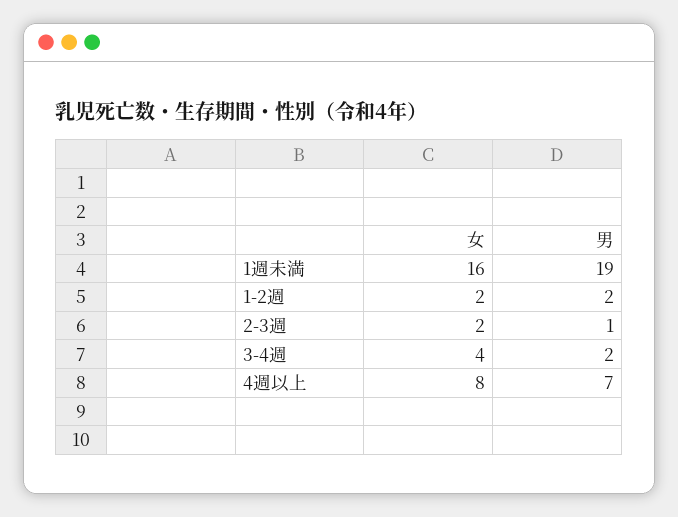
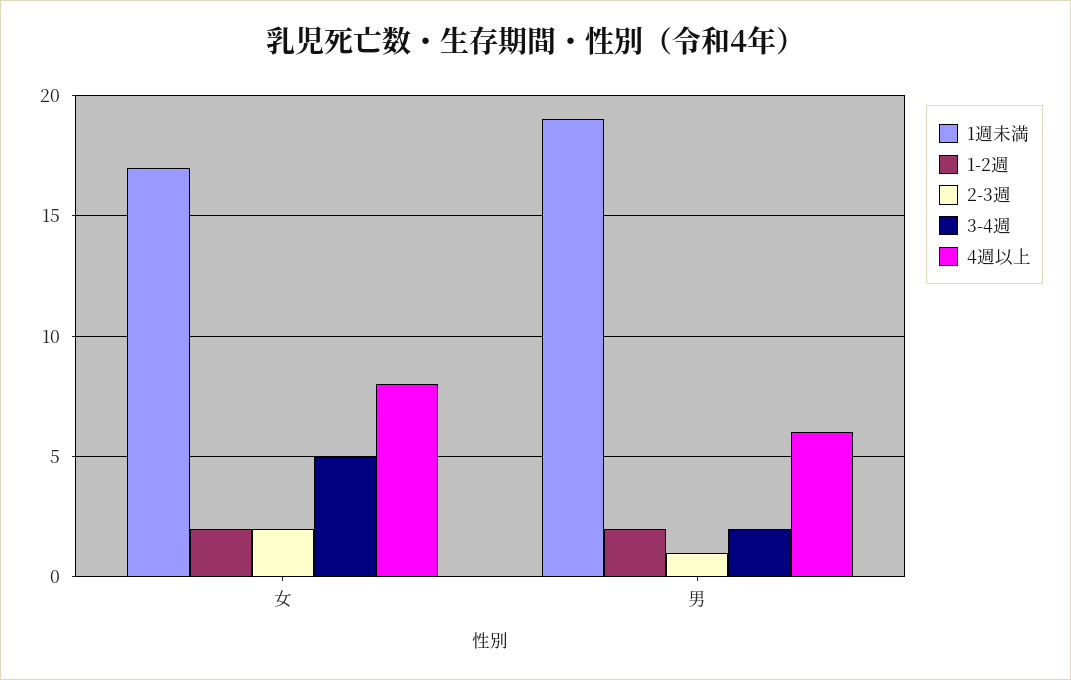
  {
    "1週未満": {
-     "女": 16,
+     "女": 17,
      "男": 19
    },
    "1-2週": {
      "女": 2,
      "男": 2
    },
    "2-3週": {
      "女": 2,
      "男": 1
    },
    "3-4週": {
-     "女": 4,
+     "女": 5,
      "男": 2
    },
    "4週以上": {
      "女": 8,
-     "男": 7
+     "男": 6
    }
  }

